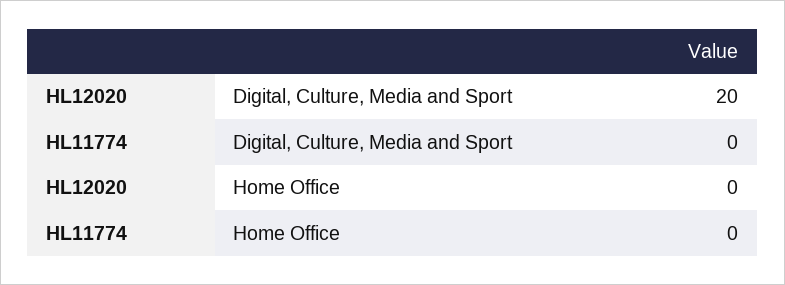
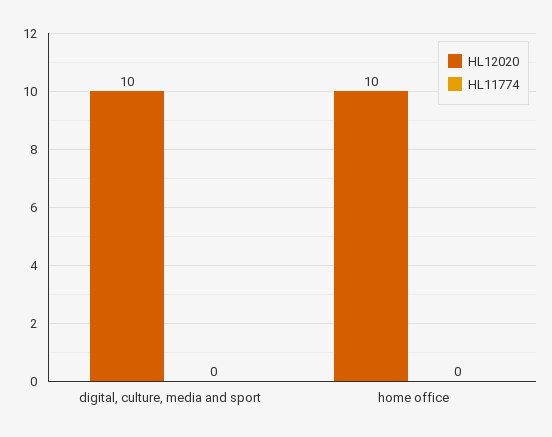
  {
    "HL12020": {
-     "Digital, Culture, Media and Sport": 20,
+     "Digital, Culture, Media and Sport": 10,
-     "Home Office": 0
+     "Home Office": 10
    },
    "HL11774": {
      "Digital, Culture, Media and Sport": 0,
      "Home Office": 0
    }
  }

